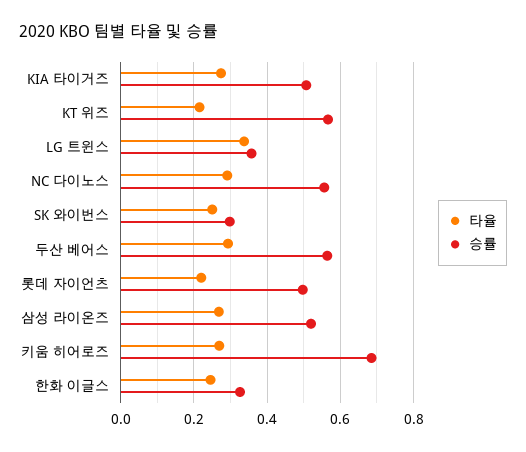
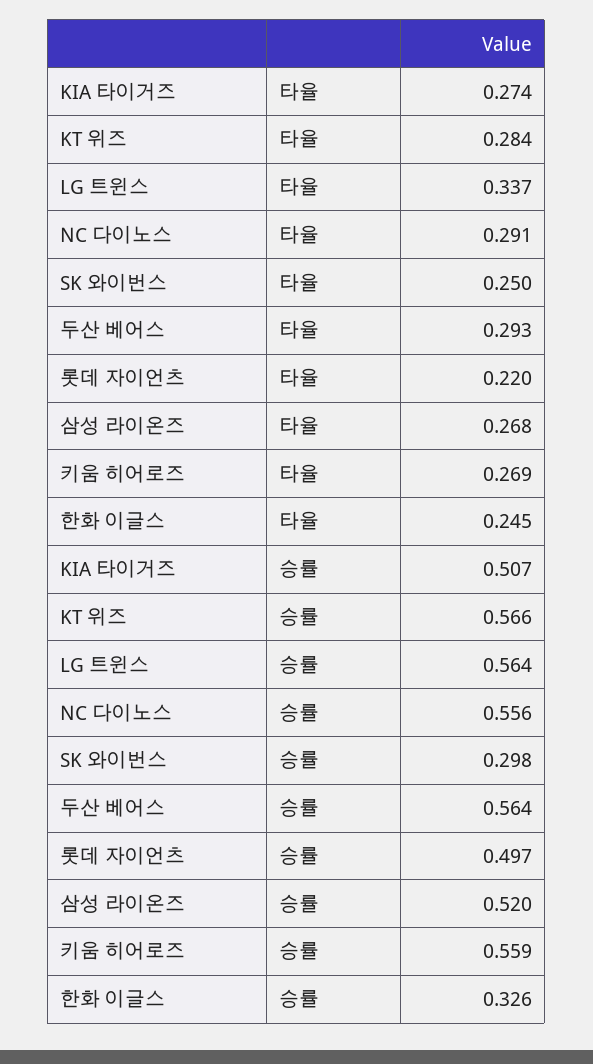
  {
    "타율": {
      "KIA 타이거즈": 0.274,
-     "KT 위즈": 0.22,
+     "KT 위즈": 0.284,
      "LG 트윈스": 0.337,
      "NC 다이노스": 0.291,
      "SK 와이번스": 0.25,
      "두산 베어스": 0.293,
      "롯데 자이언츠": 0.22,
      "삼성 라이온즈": 0.268,
      "키움 히어로즈": 0.269,
      "한화 이글스": 0.245
    },
    "승률": {
      "KIA 타이거즈": 0.507,
      "KT 위즈": 0.566,
-     "LG 트윈스": 0.36,
+     "LG 트윈스": 0.564,
      "NC 다이노스": 0.556,
      "SK 와이번스": 0.298,
      "두산 베어스": 0.564,
      "롯데 자이언츠": 0.497,
      "삼성 라이온즈": 0.52,
-     "키움 히어로즈": 0.68,
+     "키움 히어로즈": 0.559,
      "한화 이글스": 0.326
    }
  }

